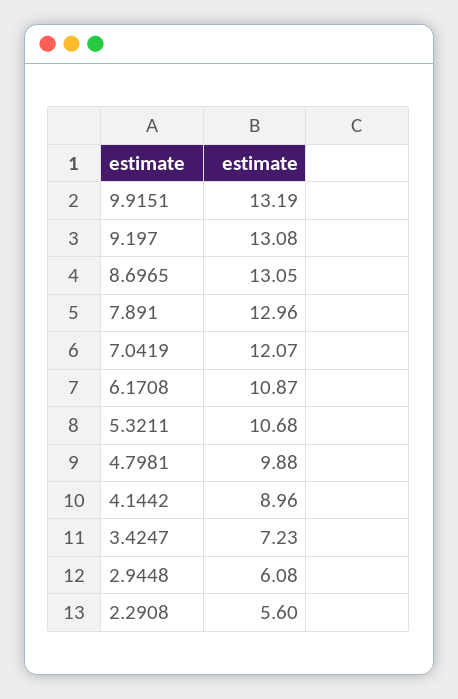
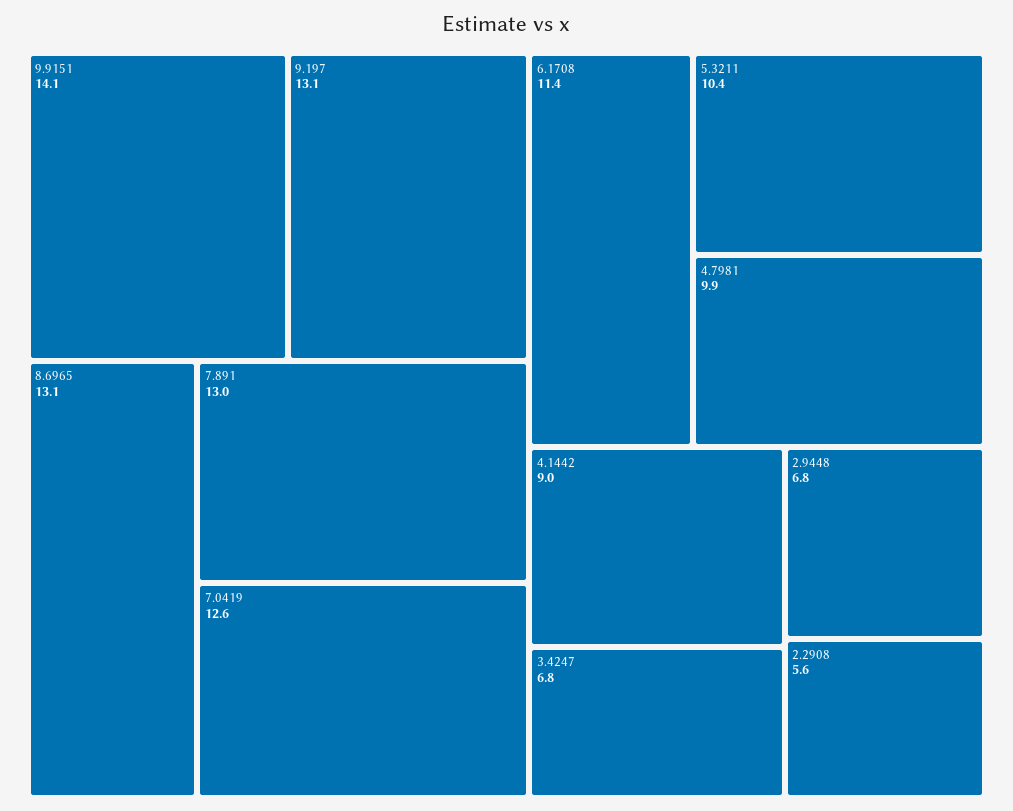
  {
-   "9.9151": 13.19,
+   "9.9151": 14.1,
    "9.197": 13.08,
    "8.6965": 13.05,
    "7.891": 12.96,
-   "7.0419": 12.07,
+   "7.0419": 12.6,
-   "6.1708": 10.87,
+   "6.1708": 11.4,
-   "5.3211": 10.68,
+   "5.3211": 10.4,
    "4.7981": 9.88,
    "4.1442": 8.96,
-   "3.4247": 7.23,
+   "3.4247": 6.8,
-   "2.9448": 6.08,
+   "2.9448": 6.8,
    "2.2908": 5.6
  }

